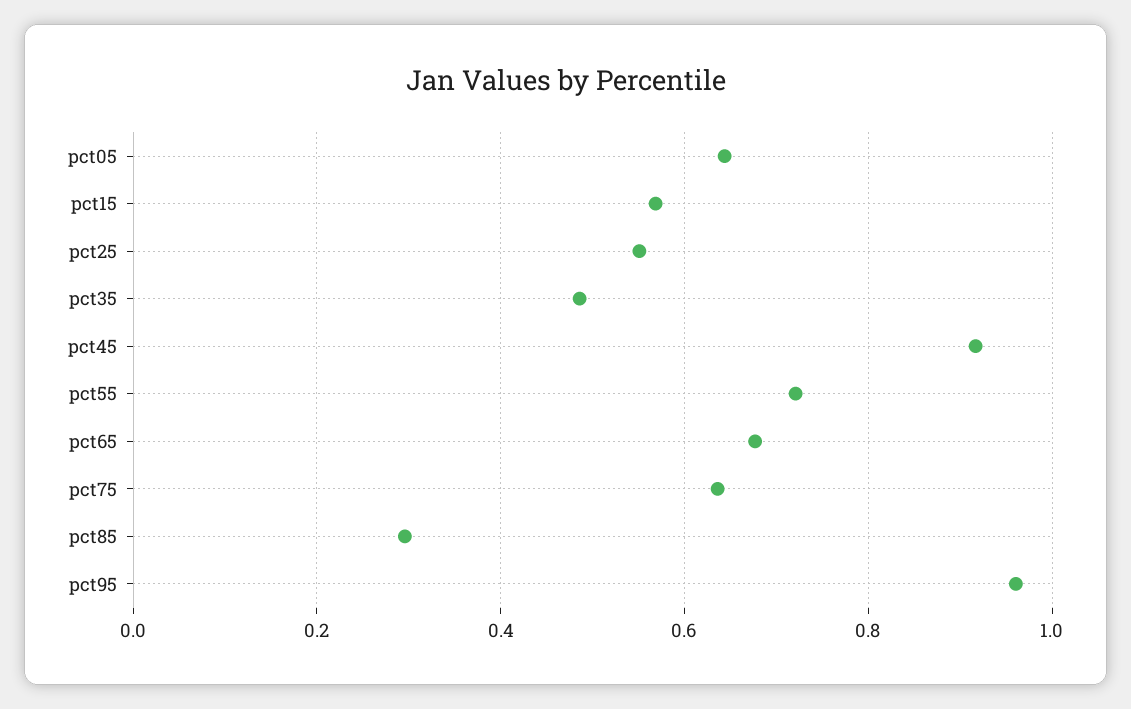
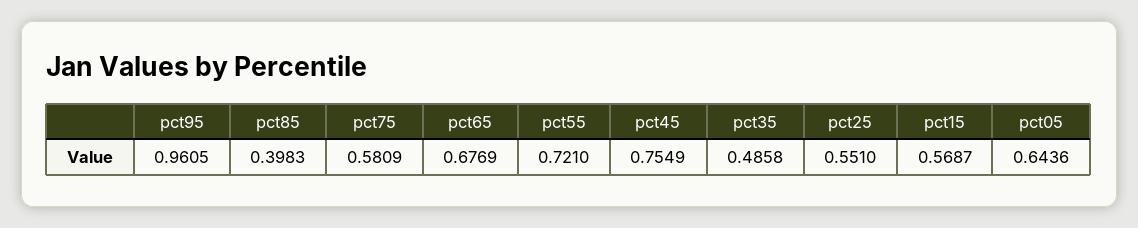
  {
    "pct05": 0.6436,
    "pct15": 0.5687,
    "pct25": 0.551,
    "pct35": 0.4858,
-   "pct45": 0.92,
+   "pct45": 0.7549,
    "pct55": 0.721,
    "pct65": 0.6769,
-   "pct75": 0.64,
+   "pct75": 0.5809,
-   "pct85": 0.3,
+   "pct85": 0.3983,
    "pct95": 0.9605
  }

